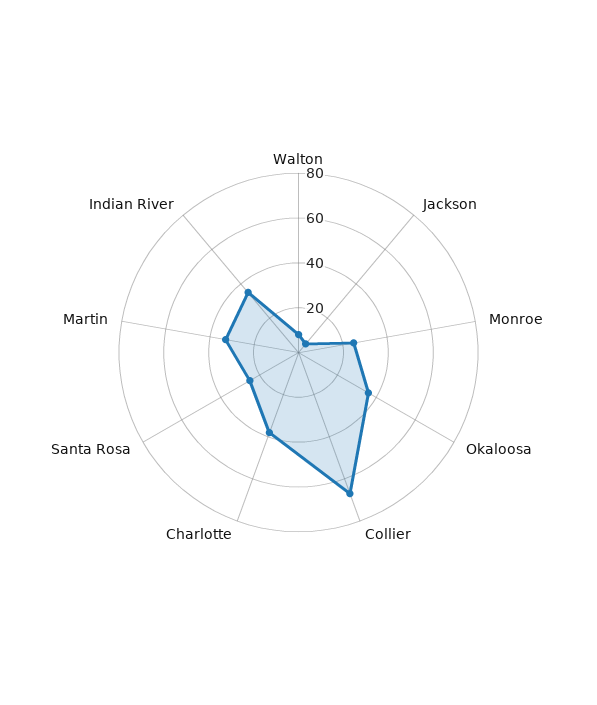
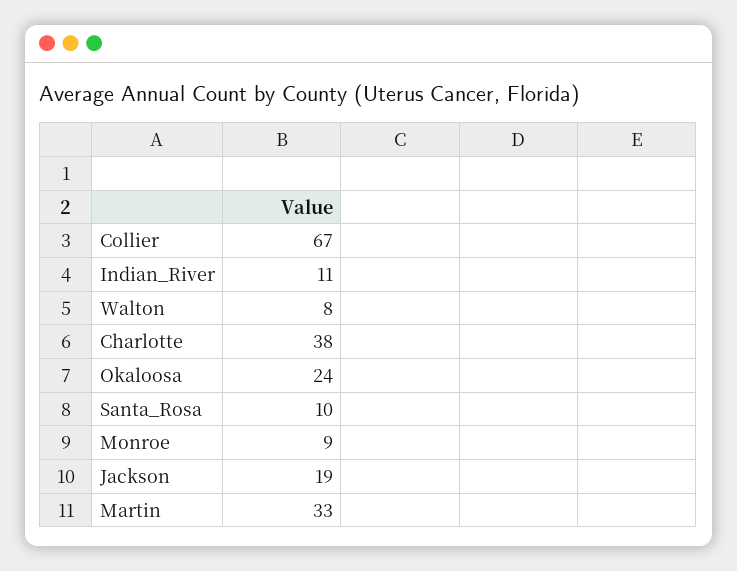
  {
    "Walton": 8,
-   "Jackson": 5,
+   "Jackson": 19,
-   "Monroe": 25,
+   "Monroe": 9,
-   "Okaloosa": 35,
+   "Okaloosa": 24,
    "Collier": 67,
    "Charlotte": 38,
-   "Santa Rosa": 25,
+   "Santa Rosa": 10,
    "Martin": 33,
-   "Indian River": 35
+   "Indian River": 11
  }

